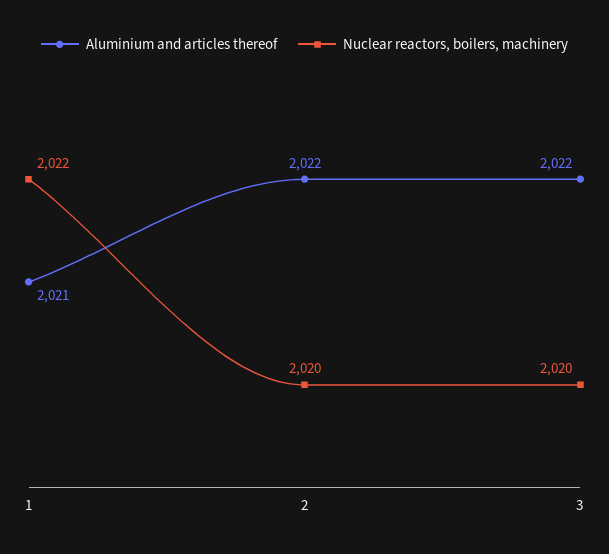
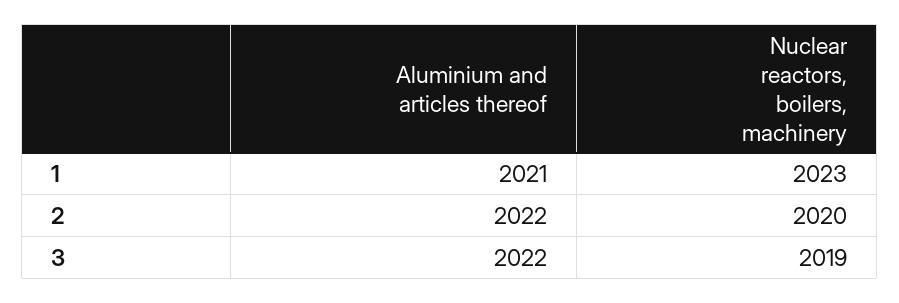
  {
    "Aluminium and articles thereof": {
      "1": 2021,
      "2": 2022,
      "3": 2022
    },
    "Nuclear reactors, boilers, machinery": {
-     "1": 2022,
+     "1": 2023,
      "2": 2020,
-     "3": 2020
+     "3": 2019
    }
  }

